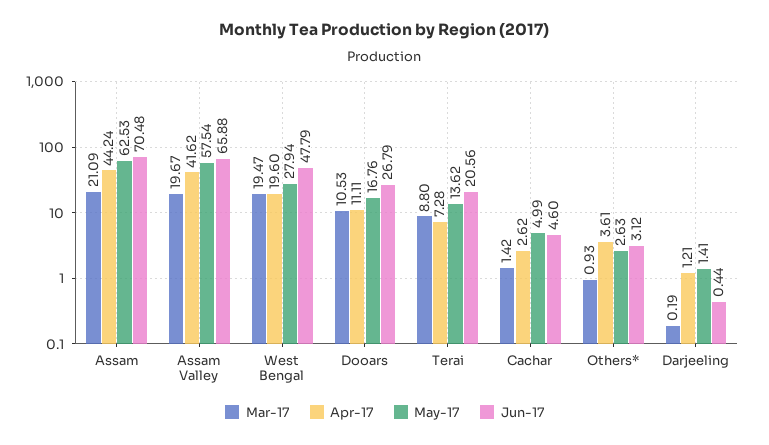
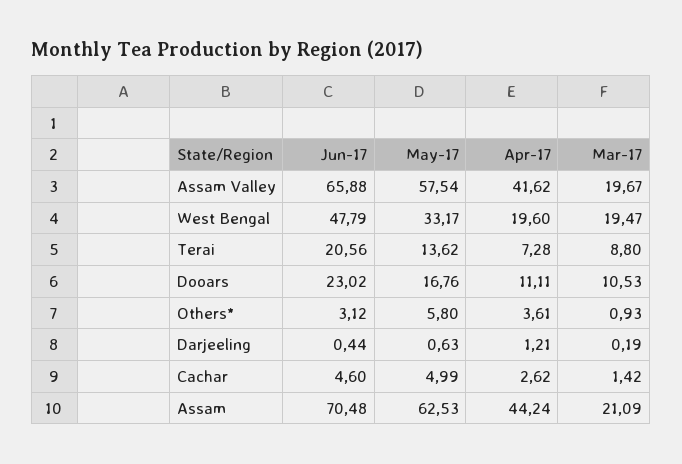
  {
    "Mar-17": {
      "Assam": 21.09,
      "Assam Valley": 19.67,
      "West Bengal": 19.47,
      "Dooars": 10.53,
      "Terai": 8.8,
      "Cachar": 1.42,
      "Others*": 0.93,
      "Darjeeling": 0.19
    },
    "Apr-17": {
      "Assam": 44.24,
      "Assam Valley": 41.62,
      "West Bengal": 19.6,
      "Dooars": 11.11,
      "Terai": 7.28,
      "Cachar": 2.62,
      "Others*": 3.61,
      "Darjeeling": 1.21
    },
    "May-17": {
      "Assam": 62.53,
      "Assam Valley": 57.54,
-     "West Bengal": 27.94,
+     "West Bengal": 33.17,
      "Dooars": 16.76,
      "Terai": 13.62,
      "Cachar": 4.99,
-     "Others*": 2.63,
+     "Others*": 5.8,
-     "Darjeeling": 1.41
+     "Darjeeling": 0.63
    },
    "Jun-17": {
      "Assam": 70.48,
      "Assam Valley": 65.88,
      "West Bengal": 47.79,
-     "Dooars": 26.79,
+     "Dooars": 23.02,
      "Terai": 20.56,
      "Cachar": 4.6,
      "Others*": 3.12,
      "Darjeeling": 0.44
    }
  }

